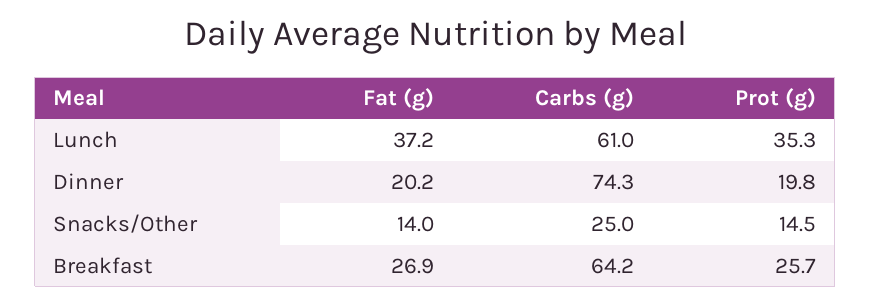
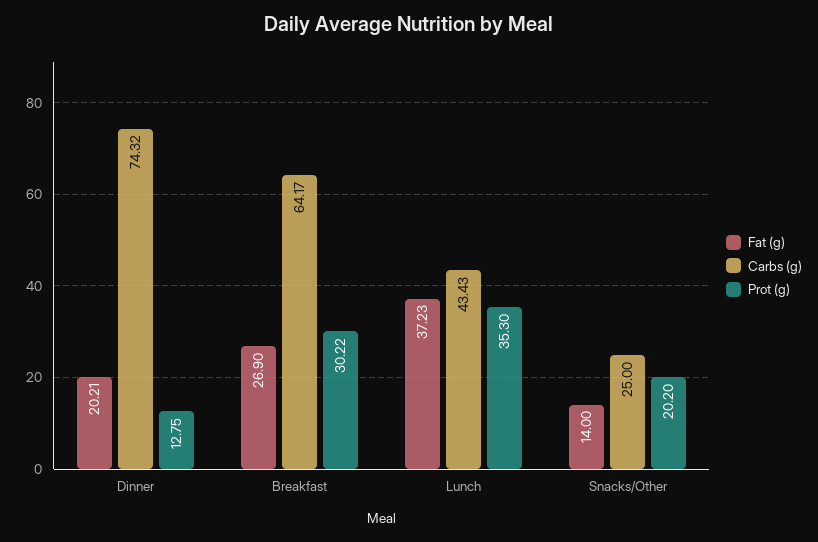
  {
    "Fat (g)": {
      "Lunch": 37.23,
      "Dinner": 20.21,
      "Snacks/Other": 14,
      "Breakfast": 26.9
    },
    "Carbs (g)": {
-     "Lunch": 61,
+     "Lunch": 43.43,
      "Dinner": 74.32,
      "Snacks/Other": 25,
      "Breakfast": 64.17
    },
    "Prot (g)": {
      "Lunch": 35.3,
-     "Dinner": 19.8,
+     "Dinner": 12.75,
-     "Snacks/Other": 14.5,
+     "Snacks/Other": 20.2,
-     "Breakfast": 25.7
+     "Breakfast": 30.22
    }
  }

